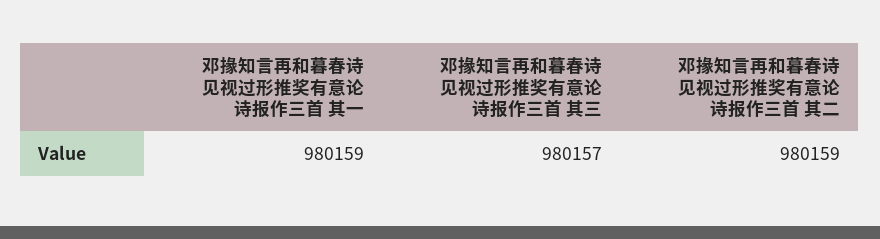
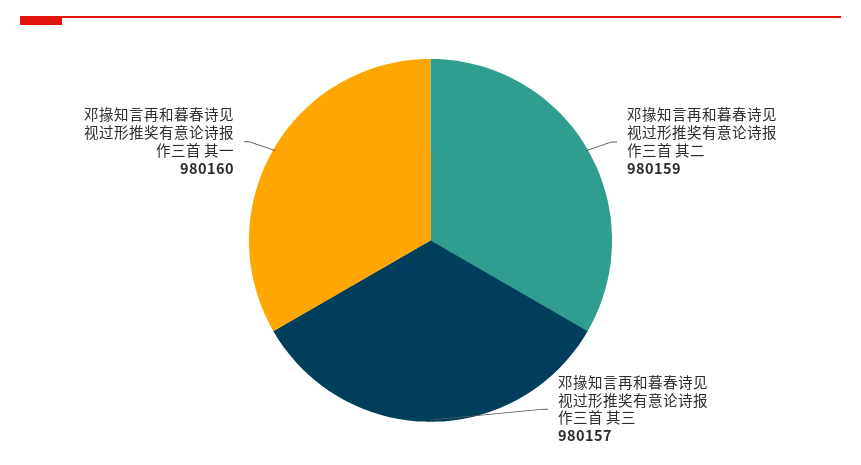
  {
-   "邓掾知言再和暮春诗见视过形推奖有意论诗报作三首 其一": 980159,
+   "邓掾知言再和暮春诗见视过形推奖有意论诗报作三首 其一": 980160,
    "邓掾知言再和暮春诗见视过形推奖有意论诗报作三首 其三": 980157,
    "邓掾知言再和暮春诗见视过形推奖有意论诗报作三首 其二": 980159
  }

